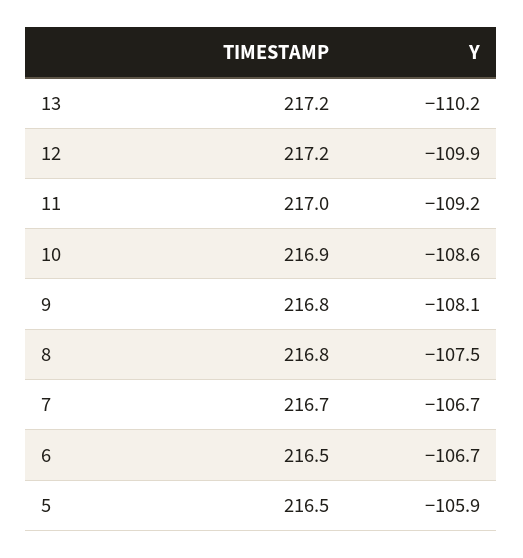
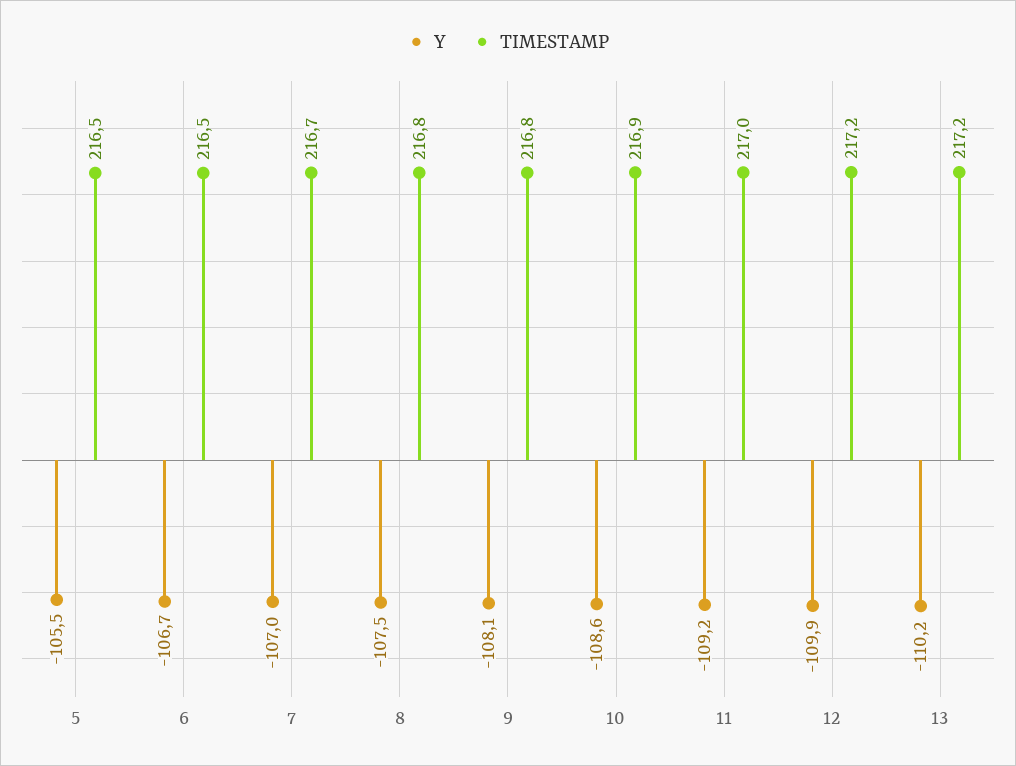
  {
    "TIMESTAMP": {
      "13": 217.2,
      "12": 217.2,
      "11": 217,
      "10": 216.9,
      "9": 216.8,
      "8": 216.8,
      "7": 216.7,
      "6": 216.5,
      "5": 216.5
    },
    "Y": {
      "13": -110.2,
      "12": -109.9,
      "11": -109.2,
      "10": -108.6,
      "9": -108.1,
      "8": -107.5,
-     "7": -106.7,
+     "7": -107,
      "6": -106.7,
-     "5": -105.9
+     "5": -105.5
    }
  }

